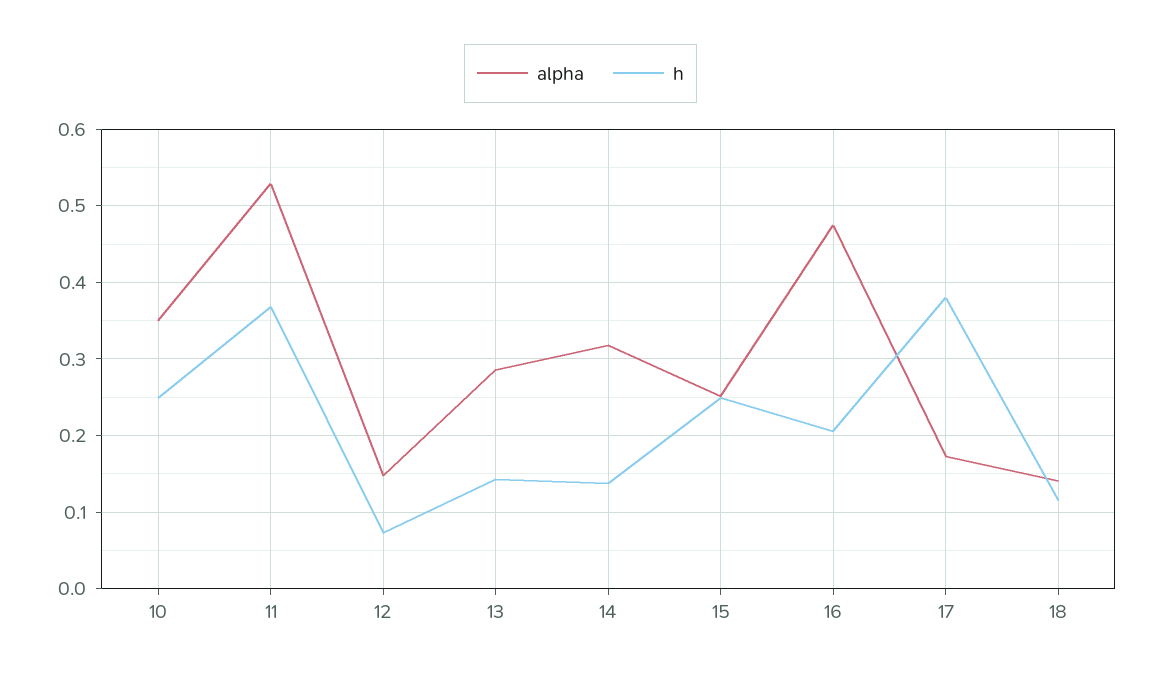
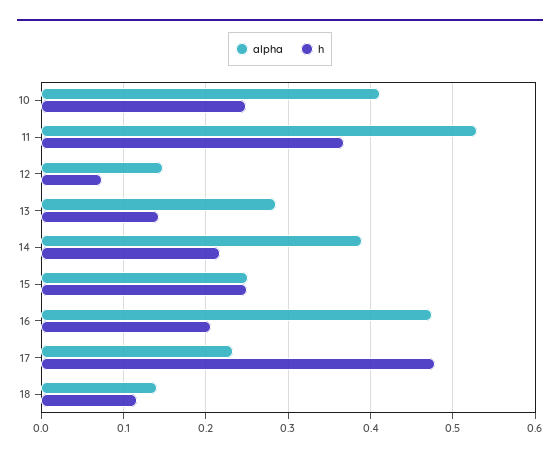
  {
    "alpha": {
-     "10": 0.35,
+     "10": 0.41,
      "11": 0.53,
      "12": 0.15,
      "13": 0.29,
-     "14": 0.32,
+     "14": 0.39,
      "15": 0.25,
      "16": 0.47,
-     "17": 0.17,
+     "17": 0.23,
      "18": 0.14
    },
    "h": {
      "10": 0.25,
      "11": 0.37,
      "12": 0.07,
      "13": 0.14,
-     "14": 0.14,
+     "14": 0.22,
      "15": 0.25,
      "16": 0.21,
-     "17": 0.38,
+     "17": 0.48,
      "18": 0.12
    }
  }

